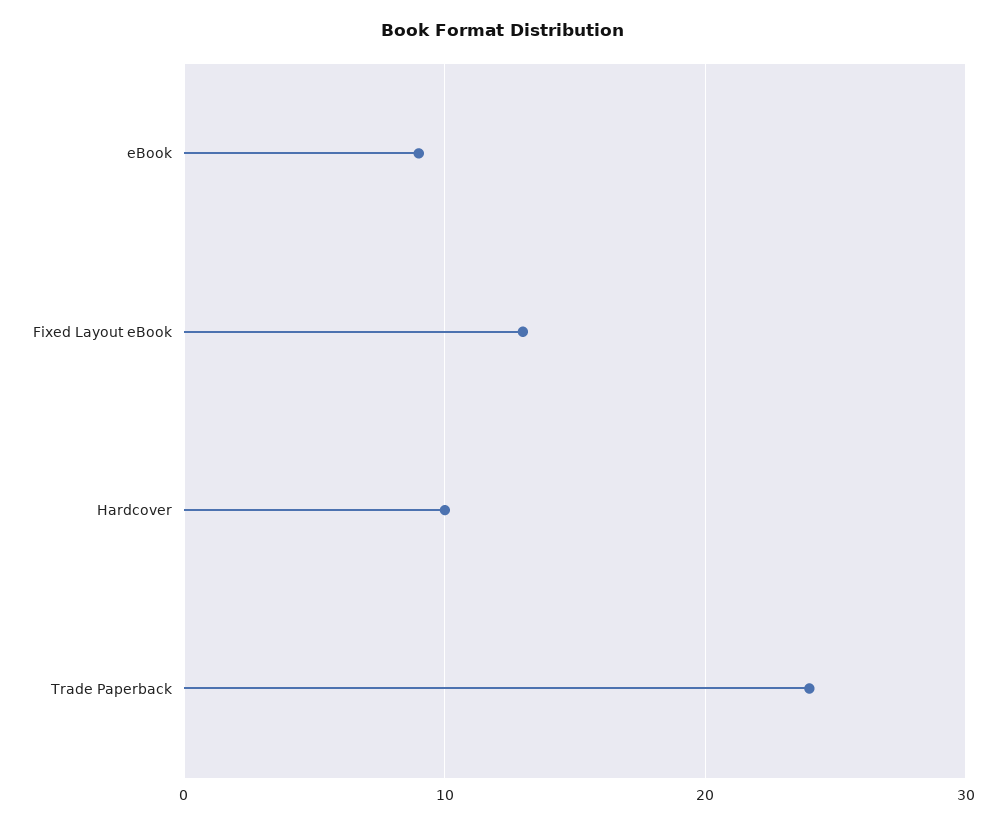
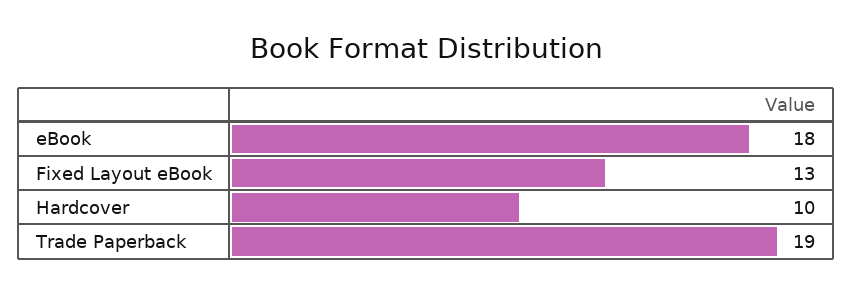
  {
-   "eBook": 9,
+   "eBook": 18,
    "Fixed Layout eBook": 13,
    "Hardcover": 10,
-   "Trade Paperback": 24
+   "Trade Paperback": 19
  }

